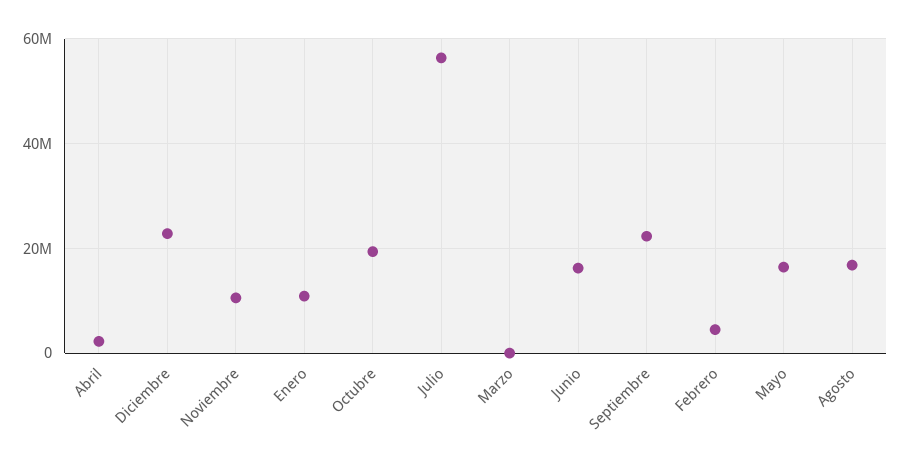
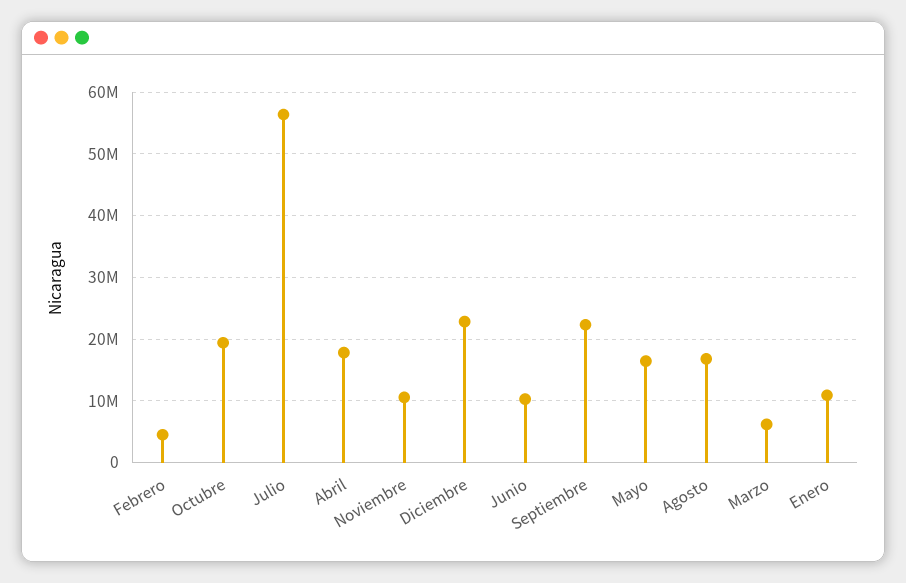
  {
-   "Abril": 2000000,
+   "Abril": 18000000,
    "Diciembre": 23000000,
    "Noviembre": 11000000,
    "Enero": 11000000,
    "Octubre": 19000000,
    "Julio": 56000000,
-   "Marzo": 0,
+   "Marzo": 6000000,
-   "Junio": 16000000,
+   "Junio": 10000000,
    "Septiembre": 22000000,
    "Febrero": 5000000,
    "Mayo": 16000000,
    "Agosto": 17000000
  }

